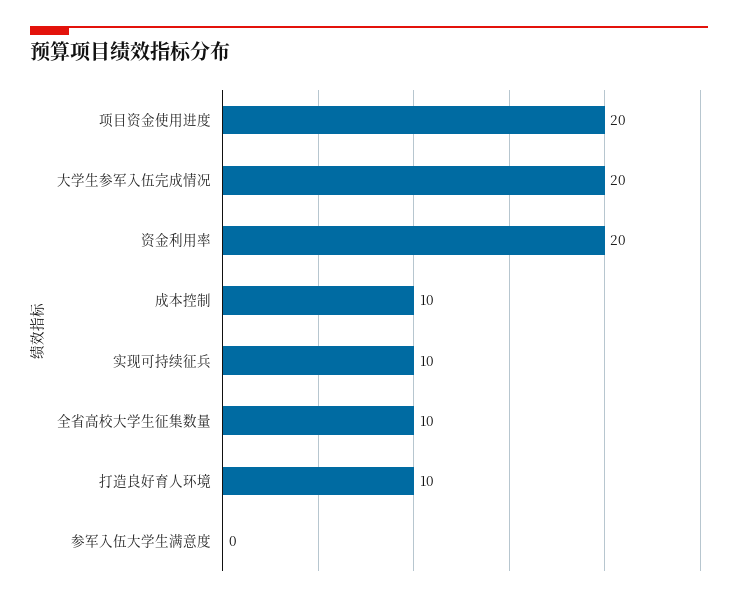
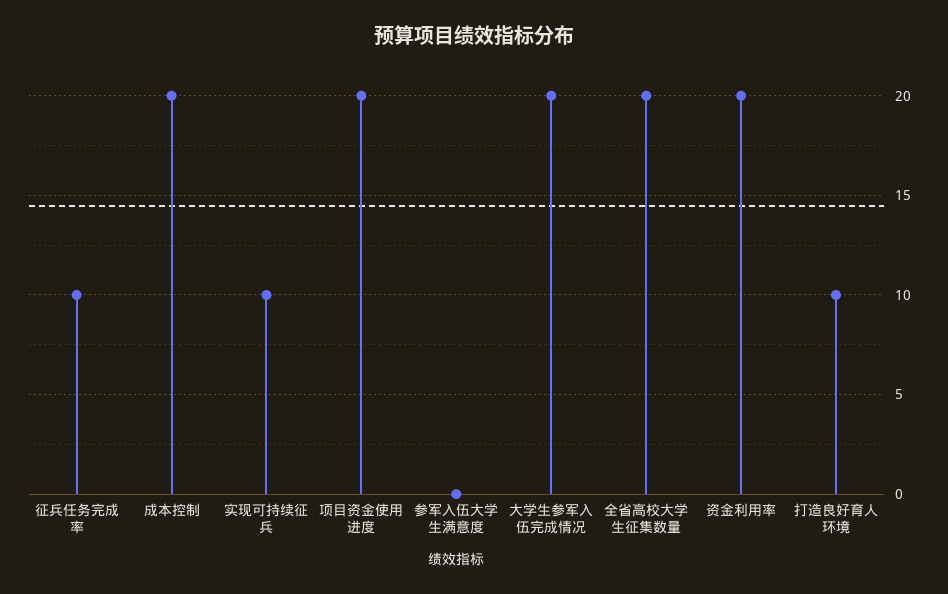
  {
    "项目资金使用进度": 20,
    "大学生参军入伍完成情况": 20,
    "资金利用率": 20,
-   "成本控制": 10,
+   "成本控制": 20,
    "实现可持续征兵": 10,
-   "全省高校大学生征集数量": 10,
+   "全省高校大学生征集数量": 20,
    "打造良好育人环境": 10,
-   "参军入伍大学生满意度": 0
+   "参军入伍大学生满意度": 0,
+   "征兵任务完成率": 10
  }

